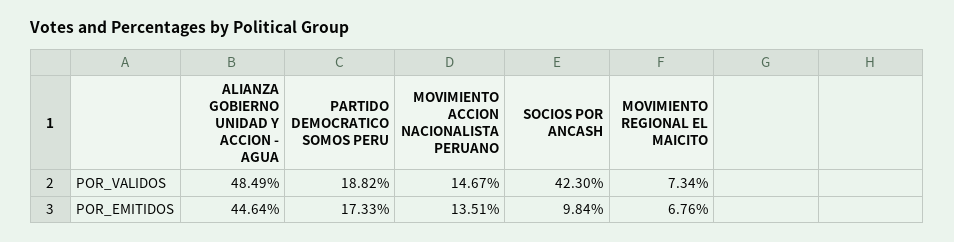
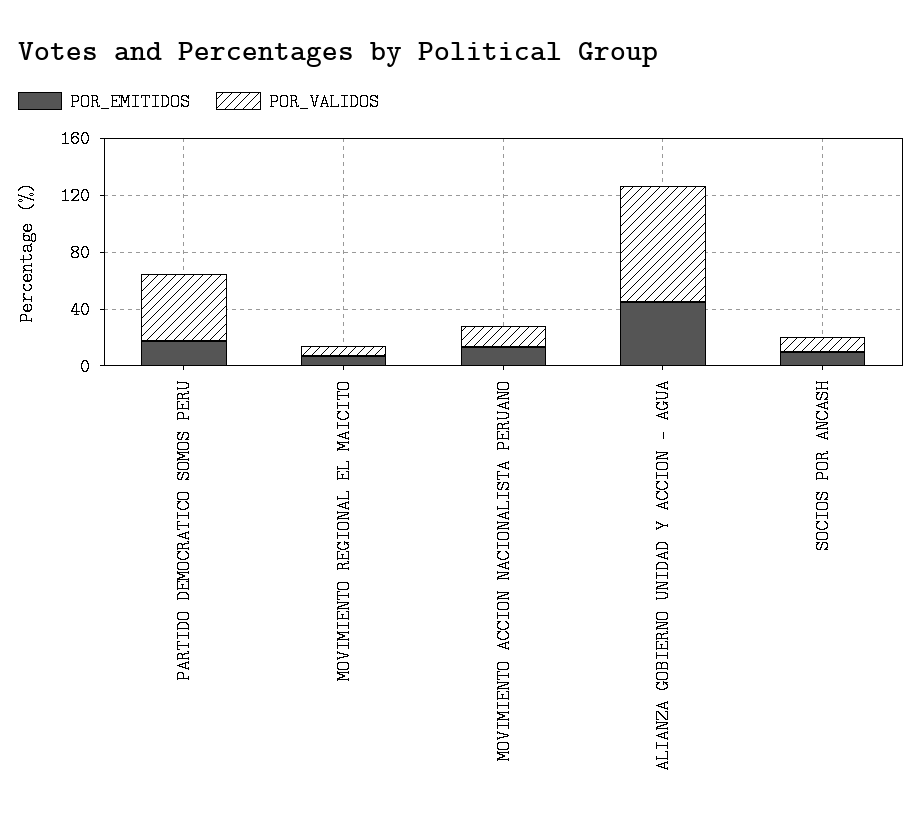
  {
    "POR_VALIDOS": {
-     "ALIANZA GOBIERNO UNIDAD Y ACCION - AGUA": 48.49,
+     "ALIANZA GOBIERNO UNIDAD Y ACCION - AGUA": 80,
-     "PARTIDO DEMOCRATICO SOMOS PERU": 18.82,
+     "PARTIDO DEMOCRATICO SOMOS PERU": 50,
      "MOVIMIENTO ACCION NACIONALISTA PERUANO": 14.67,
-     "SOCIOS POR ANCASH": 42.3,
+     "SOCIOS POR ANCASH": 10,
      "MOVIMIENTO REGIONAL EL MAICITO": 7.34
    },
    "POR_EMITIDOS": {
      "ALIANZA GOBIERNO UNIDAD Y ACCION - AGUA": 44.64,
      "PARTIDO DEMOCRATICO SOMOS PERU": 17.33,
      "MOVIMIENTO ACCION NACIONALISTA PERUANO": 13.51,
      "SOCIOS POR ANCASH": 9.84,
      "MOVIMIENTO REGIONAL EL MAICITO": 6.76
    }
  }

